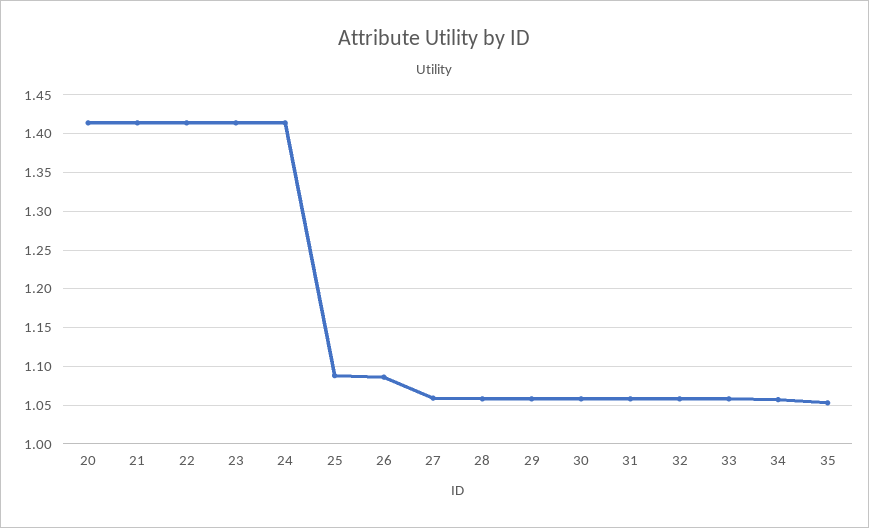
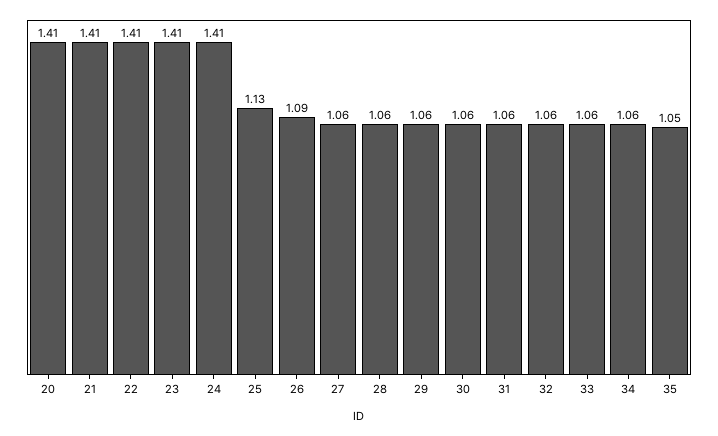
  {
    "20": 1.41,
    "21": 1.41,
    "22": 1.41,
    "23": 1.41,
    "24": 1.41,
-   "25": 1.09,
+   "25": 1.13,
    "26": 1.09,
    "27": 1.06,
    "28": 1.06,
    "29": 1.06,
    "30": 1.06,
    "31": 1.06,
    "32": 1.06,
    "33": 1.06,
    "34": 1.06,
    "35": 1.05
  }

